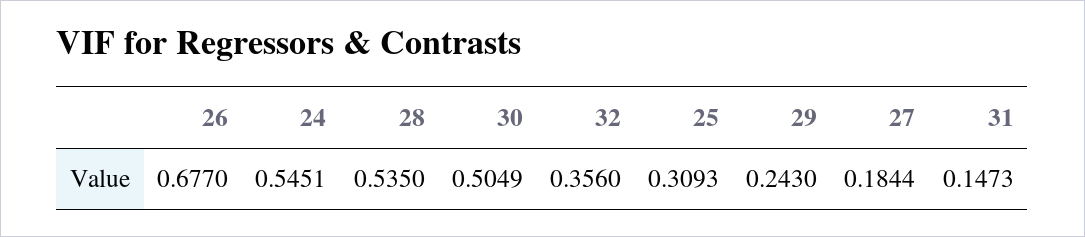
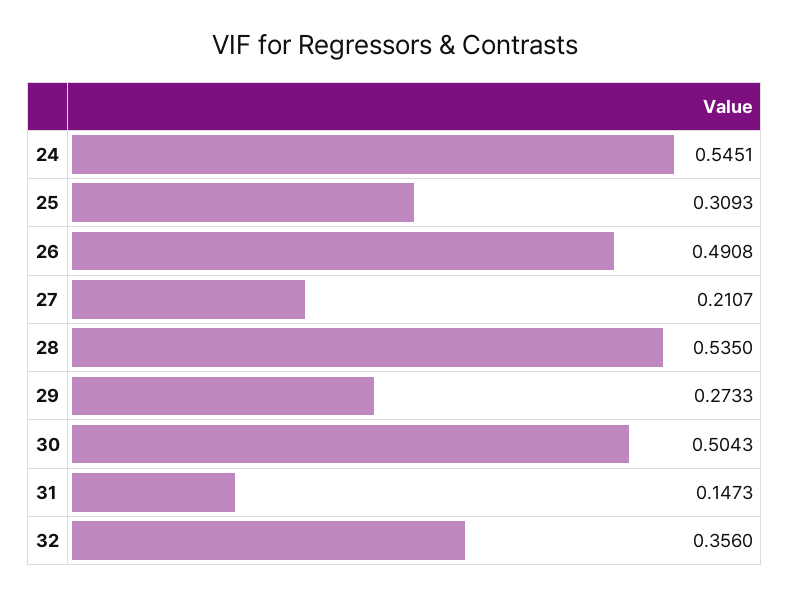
  {
-   "26": 0.677,
+   "26": 0.4908,
    "24": 0.5451,
    "28": 0.535,
-   "30": 0.5049,
+   "30": 0.5043,
    "32": 0.356,
    "25": 0.3093,
-   "29": 0.243,
+   "29": 0.2733,
-   "27": 0.1844,
+   "27": 0.2107,
    "31": 0.1473
  }

